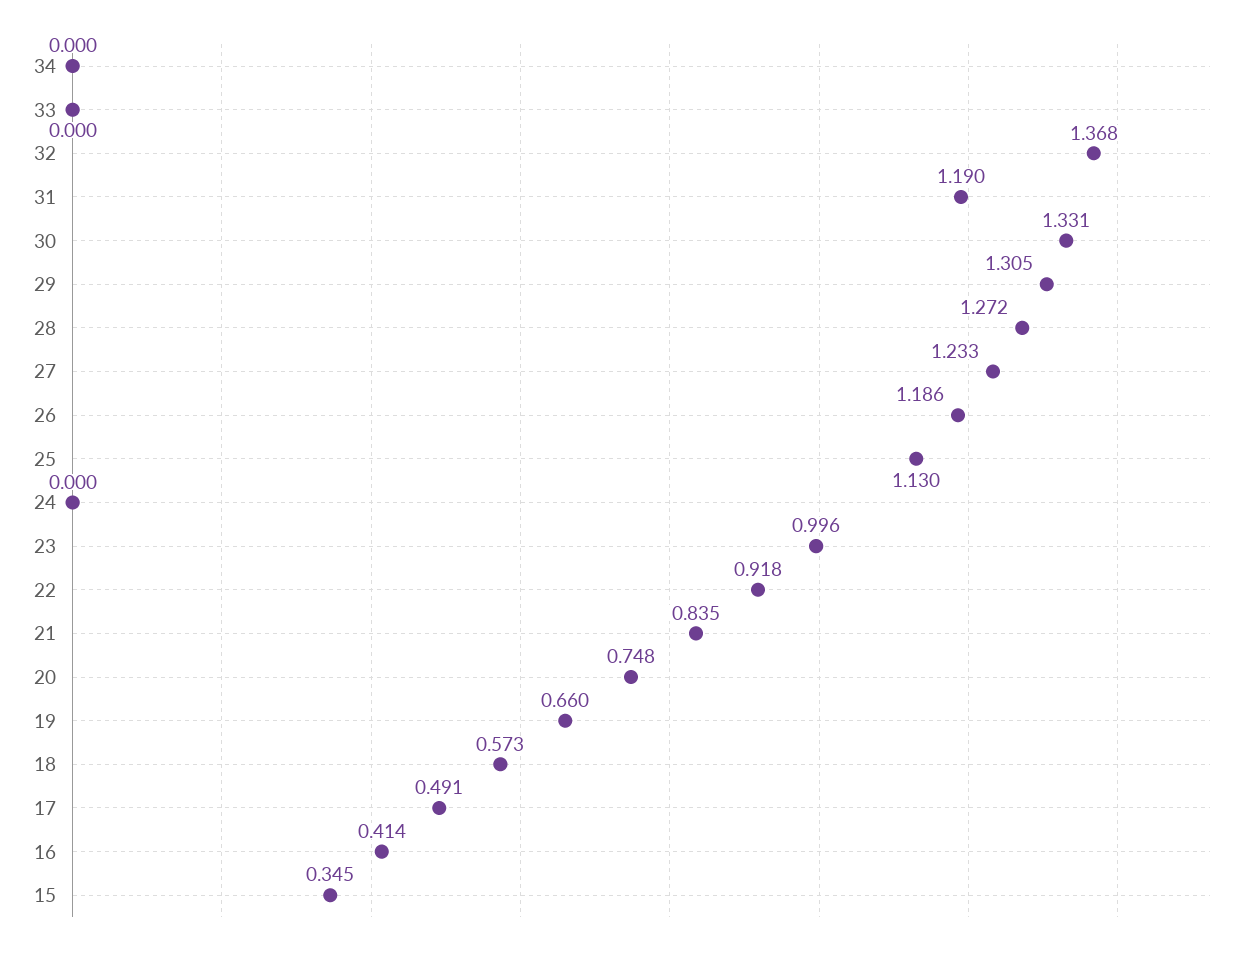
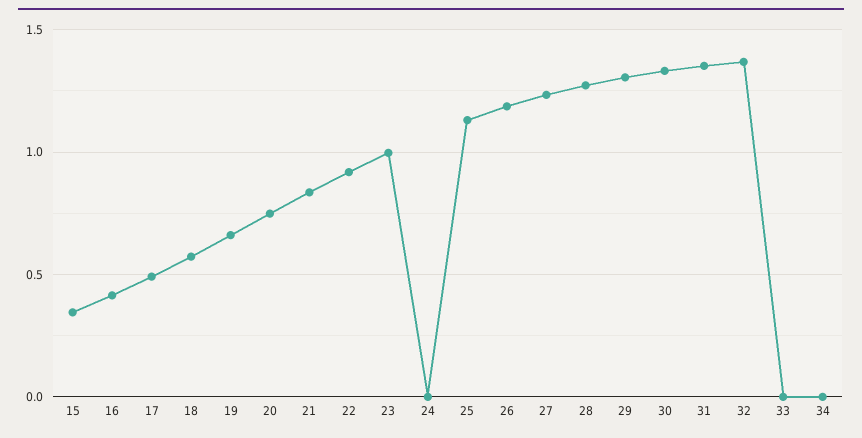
  {
    "34": 0,
    "33": 0,
    "32": 1.368,
-   "31": 1.19,
+   "31": 1.35,
    "30": 1.331,
    "29": 1.305,
    "28": 1.272,
    "27": 1.233,
    "26": 1.186,
    "25": 1.13,
    "24": 0,
    "23": 0.996,
    "22": 0.918,
    "21": 0.835,
    "20": 0.748,
    "19": 0.66,
    "18": 0.573,
    "17": 0.491,
    "16": 0.414,
    "15": 0.345
  }

